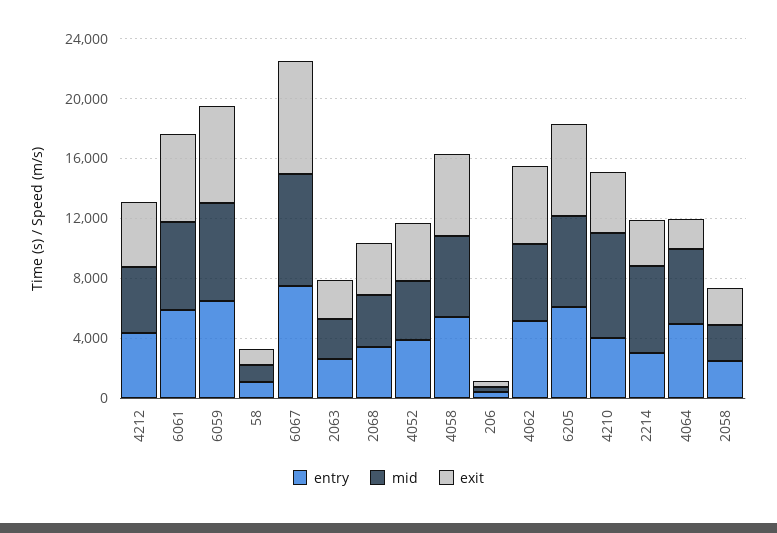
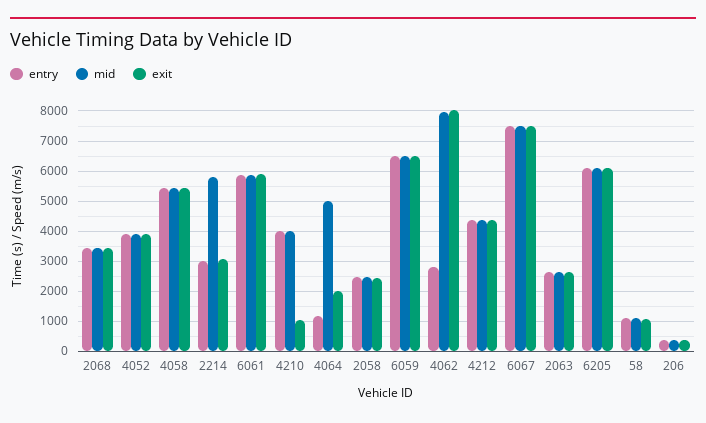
  {
    "entry": {
      "4212": 4400,
      "6061": 5800,
      "6059": 6600,
      "58": 1200,
      "6067": 7400,
      "2063": 2600,
      "2068": 3400,
      "4052": 3800,
      "4058": 5400,
      "206": 400,
-     "4062": 5000,
+     "4062": 2800,
      "6205": 6000,
      "4210": 4000,
      "2214": 3000,
-     "4064": 5000,
+     "4064": 1200,
      "2058": 2400
    },
    "mid": {
      "4212": 4400,
      "6061": 5800,
      "6059": 6600,
      "58": 1200,
      "6067": 7600,
      "2063": 2600,
      "2068": 3400,
      "4052": 3800,
      "4058": 5400,
      "206": 400,
-     "4062": 5000,
+     "4062": 8000,
      "6205": 6000,
-     "4210": 7000,
+     "4210": 4000,
      "2214": 5800,
      "4064": 5000,
      "2058": 2400
    },
    "exit": {
      "4212": 4400,
      "6061": 5800,
      "6059": 6600,
      "58": 1000,
      "6067": 7600,
      "2063": 2600,
      "2068": 3400,
      "4052": 4000,
      "4058": 5400,
      "206": 400,
-     "4062": 5000,
+     "4062": 8000,
      "6205": 6200,
-     "4210": 4000,
+     "4210": 1000,
      "2214": 3000,
      "4064": 2000,
      "2058": 2400
    }
  }

